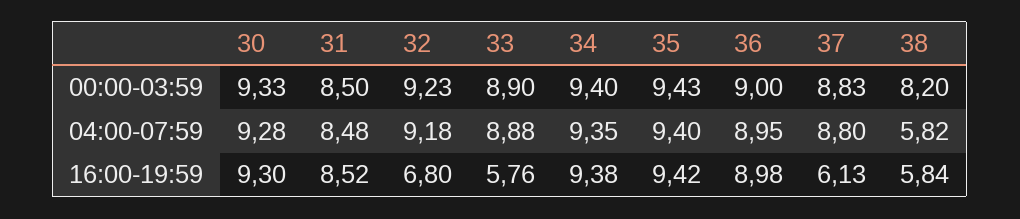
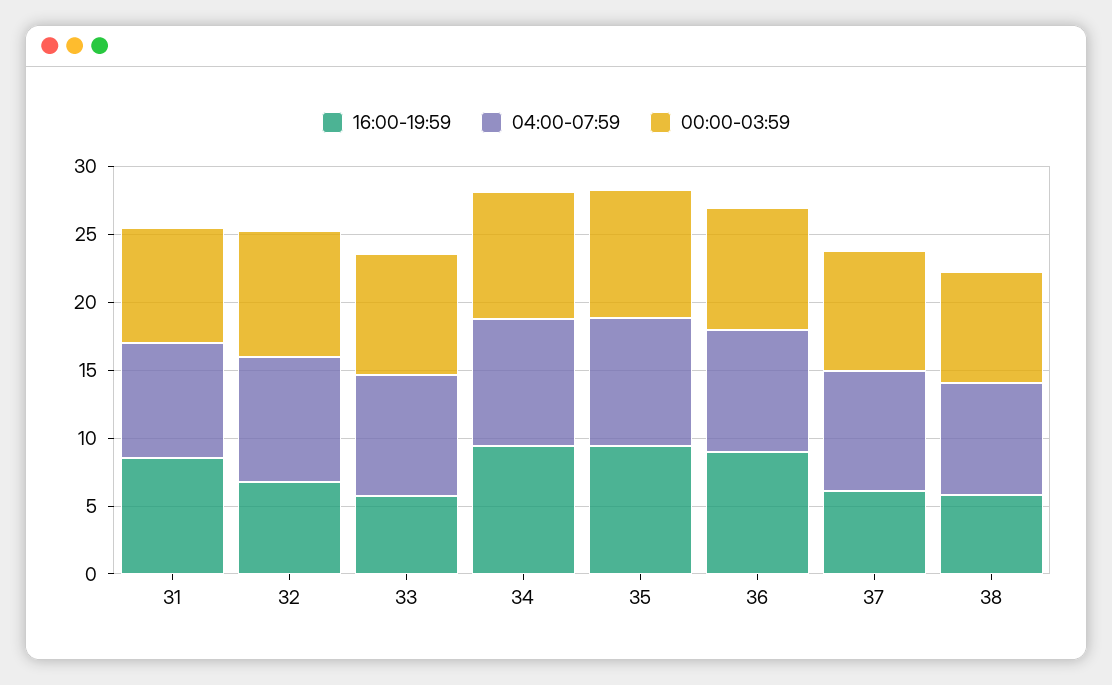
  {
    "00:00-03:59": {
-     "30": 9.33,
      "31": 8.5,
      "32": 9.23,
      "33": 8.9,
      "34": 9.4,
      "35": 9.43,
      "36": 9,
      "37": 8.83,
      "38": 8.2
    },
    "04:00-07:59": {
-     "30": 9.28,
      "31": 8.48,
      "32": 9.18,
      "33": 8.88,
      "34": 9.35,
      "35": 9.4,
      "36": 8.95,
      "37": 8.8,
-     "38": 5.82
+     "38": 8
    },
    "16:00-19:59": {
-     "30": 9.3,
      "31": 8.52,
      "32": 6.8,
      "33": 5.76,
      "34": 9.38,
      "35": 9.42,
      "36": 8.98,
      "37": 6.13,
      "38": 5.84
    }
  }

